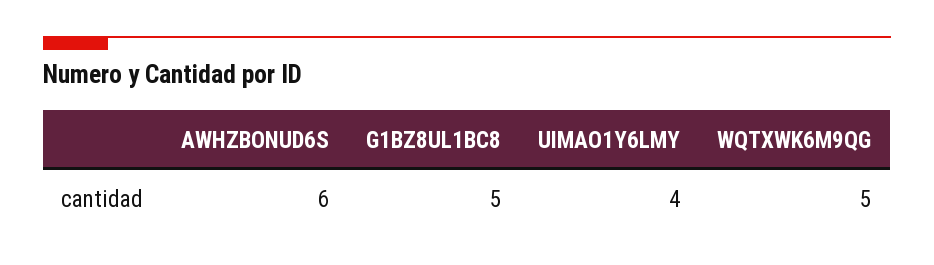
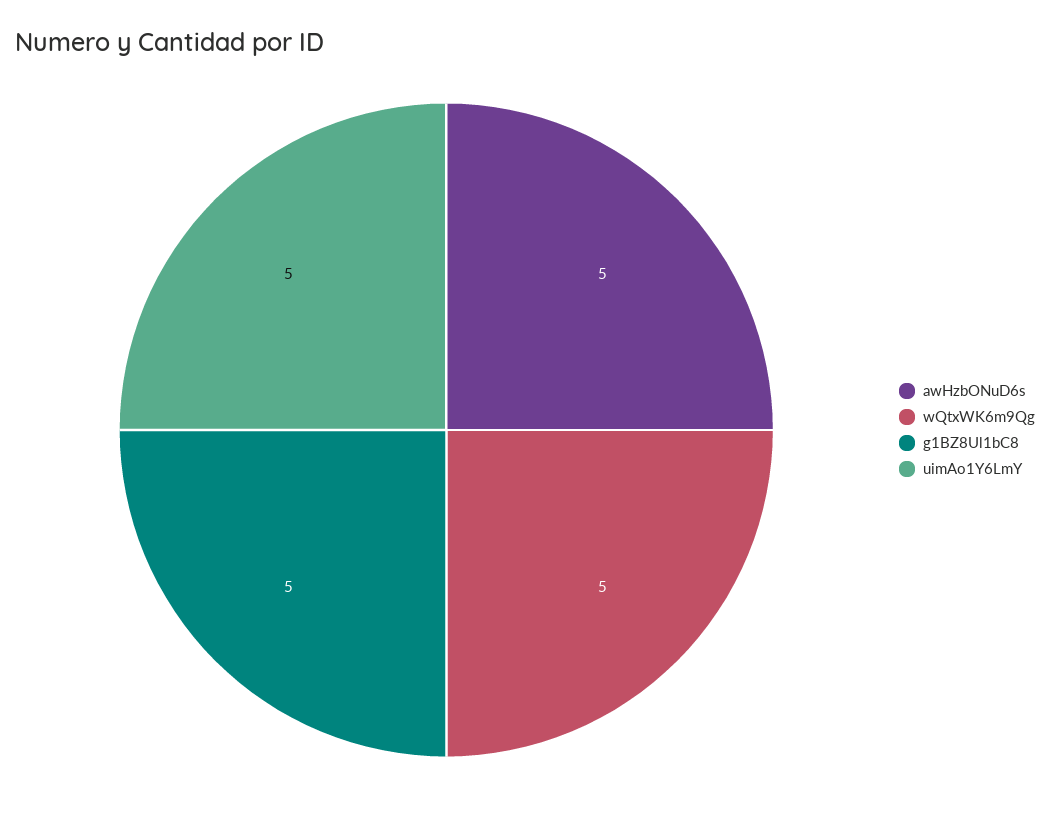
  {
-   "AWHZBONUD6S": 6,
+   "AWHZBONUD6S": 5,
    "G1BZ8UL1BC8": 5,
-   "UIMAO1Y6LMY": 4,
+   "UIMAO1Y6LMY": 5,
    "WQTXWK6M9QG": 5
  }

